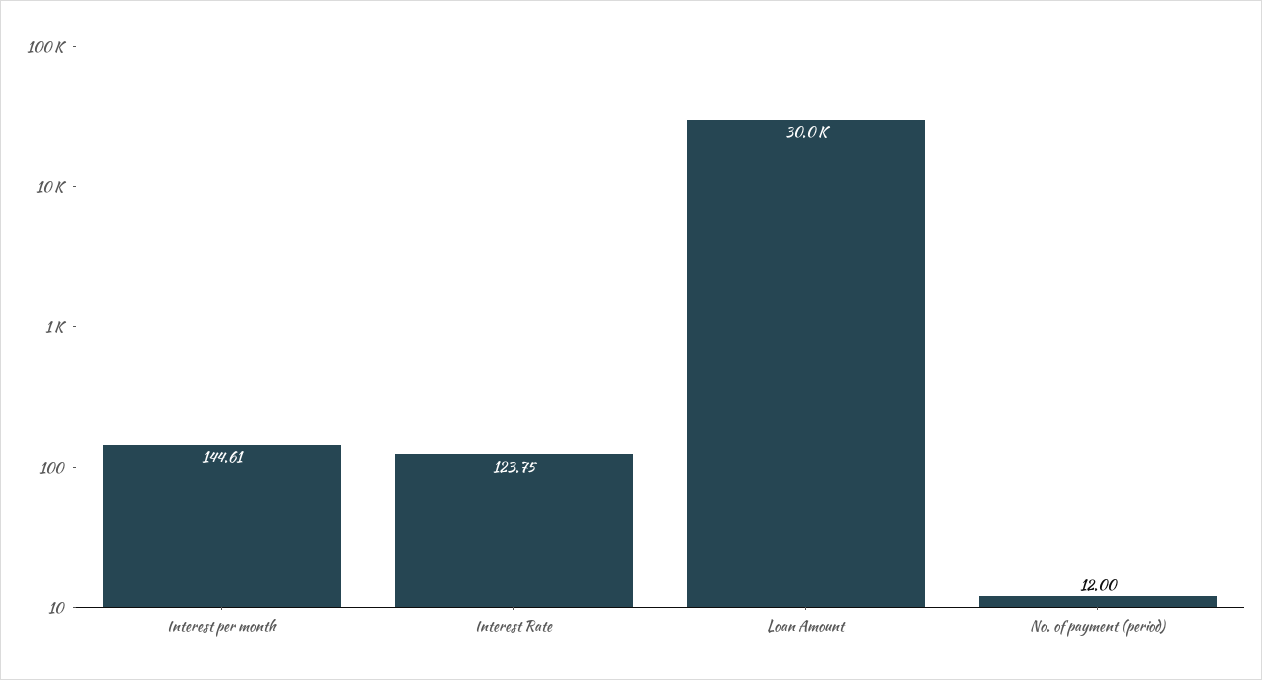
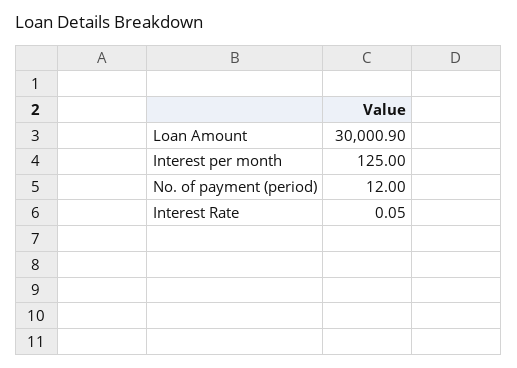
  {
-   "Interest per month": 144.61,
+   "Interest per month": 125,
-   "Interest Rate": 123.75,
+   "Interest Rate": 0.05,
    "Loan Amount": 30000.9,
    "No. of payment (period)": 12
  }

